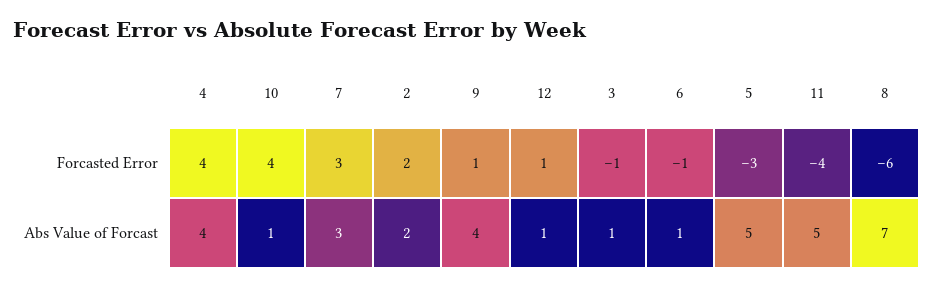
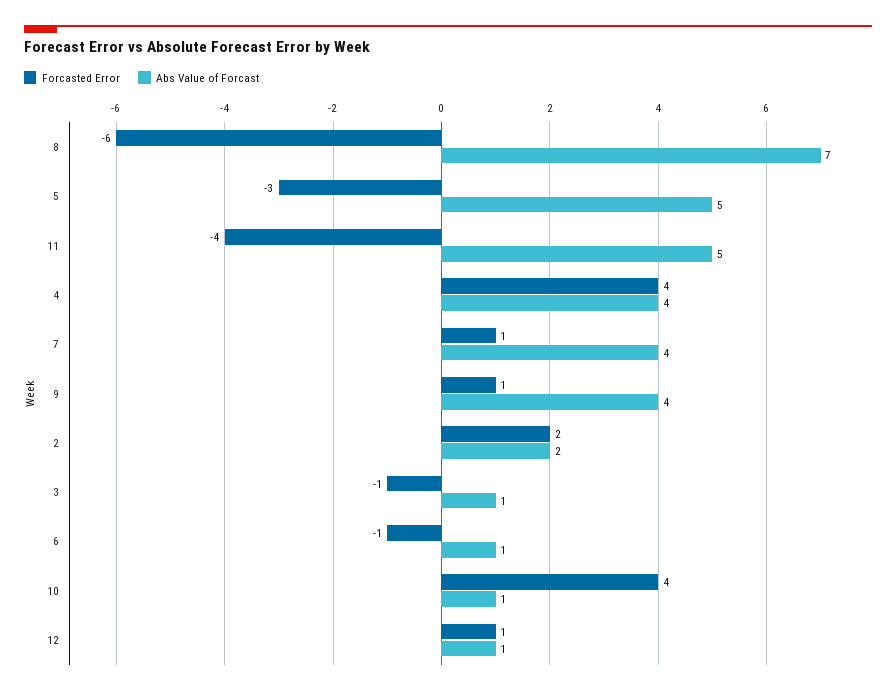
  {
    "Forcasted Error": {
      "4": 4,
      "10": 4,
-     "7": 3,
+     "7": 1,
      "2": 2,
      "9": 1,
      "12": 1,
      "3": -1,
      "6": -1,
      "5": -3,
      "11": -4,
      "8": -6
    },
    "Abs Value of Forcast": {
      "4": 4,
      "10": 1,
-     "7": 3,
+     "7": 4,
      "2": 2,
      "9": 4,
      "12": 1,
      "3": 1,
      "6": 1,
      "5": 5,
      "11": 5,
      "8": 7
    }
  }

